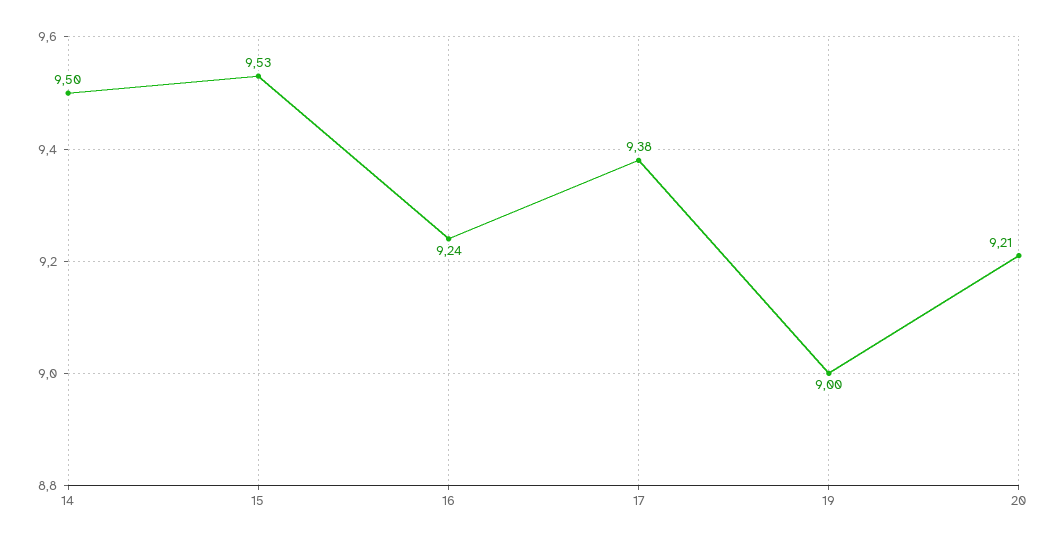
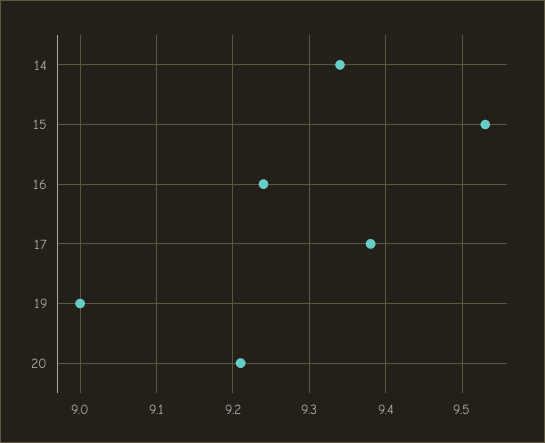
  {
-   "14": 9.5,
+   "14": 9.34,
    "15": 9.53,
    "16": 9.24,
    "17": 9.38,
    "19": 9,
    "20": 9.21
  }

